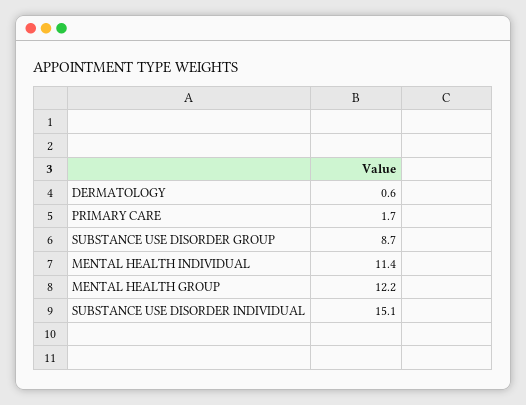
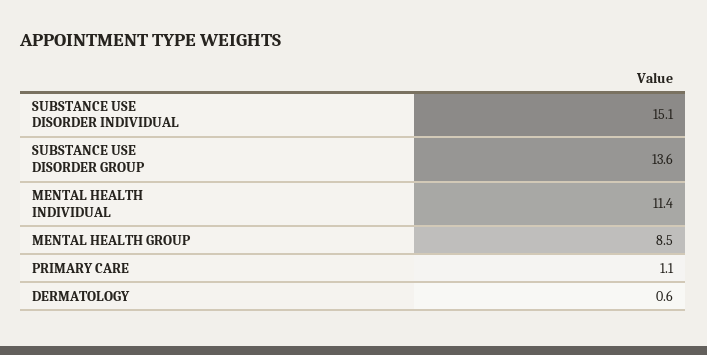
  {
    "DERMATOLOGY": 0.6,
-   "PRIMARY CARE": 1.7,
+   "PRIMARY CARE": 1.1,
-   "SUBSTANCE USE DISORDER GROUP": 8.7,
+   "SUBSTANCE USE DISORDER GROUP": 13.6,
    "MENTAL HEALTH INDIVIDUAL": 11.4,
-   "MENTAL HEALTH GROUP": 12.2,
+   "MENTAL HEALTH GROUP": 8.5,
    "SUBSTANCE USE DISORDER INDIVIDUAL": 15.1
  }

